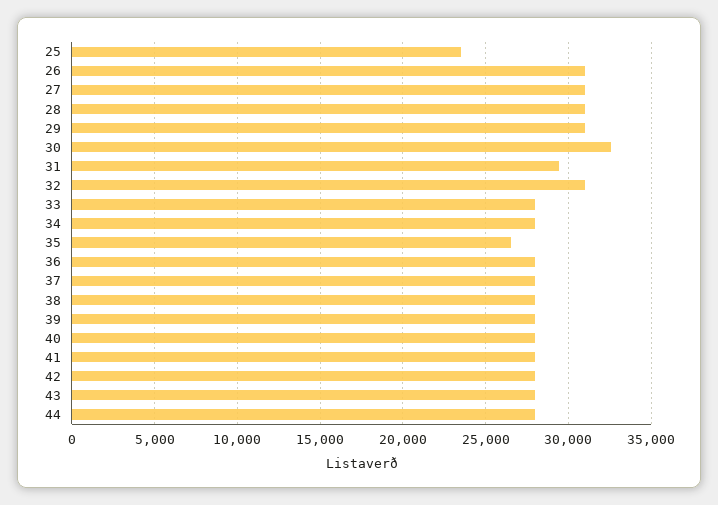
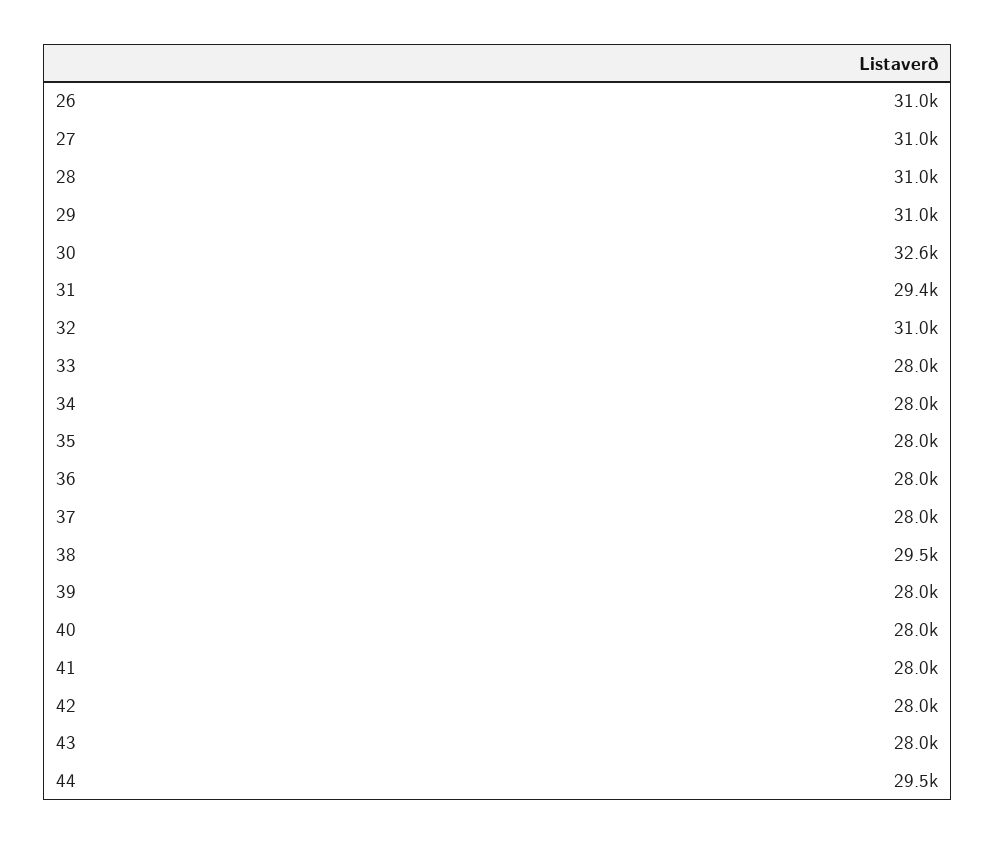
  {
-   "25": 23500,
    "26": 31000,
    "27": 31000,
    "28": 31000,
    "29": 31000,
    "30": 32600,
    "31": 29400,
    "32": 31000,
    "33": 28000,
    "34": 28000,
-   "35": 26500,
+   "35": 28000,
    "36": 28000,
    "37": 28000,
-   "38": 28000,
+   "38": 29500,
    "39": 28000,
    "40": 28000,
    "41": 28000,
    "42": 28000,
    "43": 28000,
-   "44": 28000
+   "44": 29500
  }

